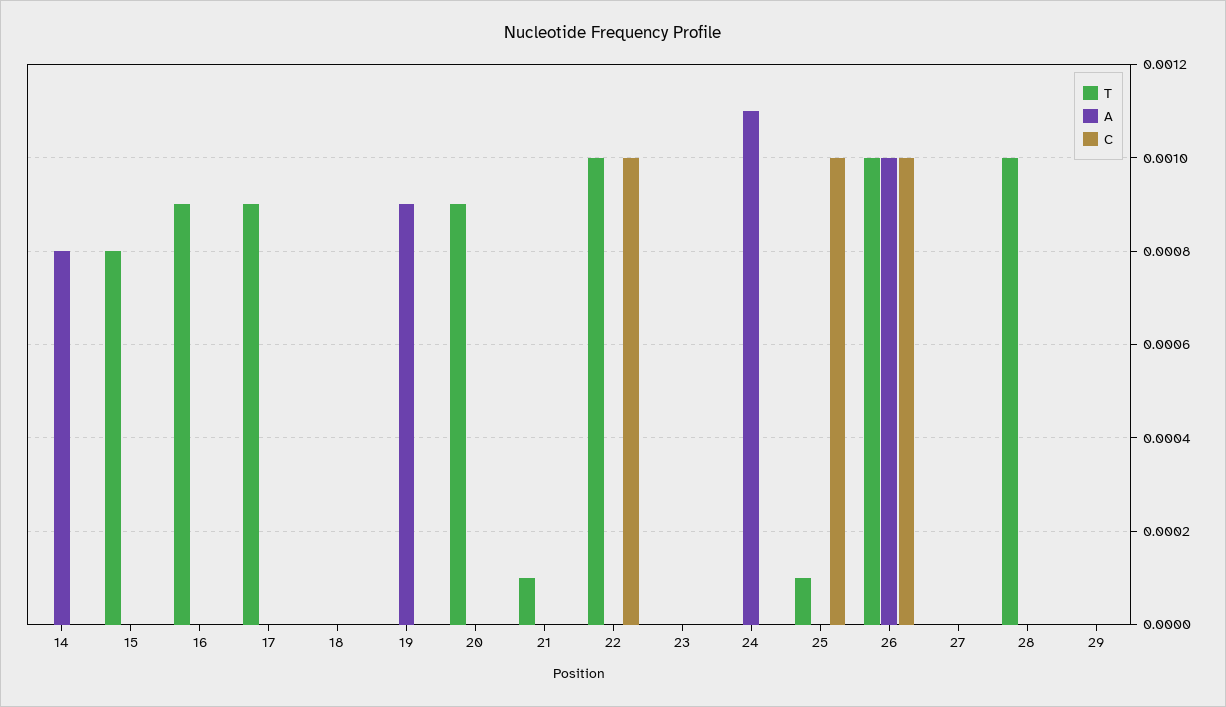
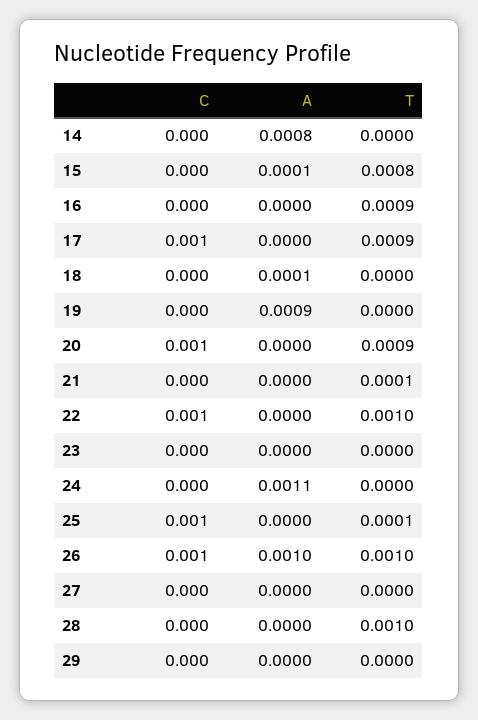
  {
    "T": {
      "14": 0,
      "15": 0.0008,
      "16": 0.0009,
      "17": 0.0009,
      "18": 0,
      "19": 0,
      "20": 0.0009,
      "21": 0.0001,
      "22": 0.001,
      "23": 0,
      "24": 0,
      "25": 0.0001,
      "26": 0.001,
      "27": 0,
      "28": 0.001,
      "29": 0
    },
    "A": {
      "14": 0.0008,
-     "15": 0,
+     "15": 0.0001,
      "16": 0,
      "17": 0,
-     "18": 0,
+     "18": 0.0001,
      "19": 0.0009,
      "20": 0,
      "21": 0,
      "22": 0,
      "23": 0,
      "24": 0.0011,
      "25": 0,
      "26": 0.001,
      "27": 0,
      "28": 0,
      "29": 0
    },
    "C": {
      "14": 0,
      "15": 0,
      "16": 0,
-     "17": 0,
+     "17": 0.001,
      "18": 0,
      "19": 0,
-     "20": 0,
+     "20": 0.001,
      "21": 0,
      "22": 0.001,
      "23": 0,
      "24": 0,
      "25": 0.001,
      "26": 0.001,
      "27": 0,
      "28": 0,
      "29": 0
    }
  }

